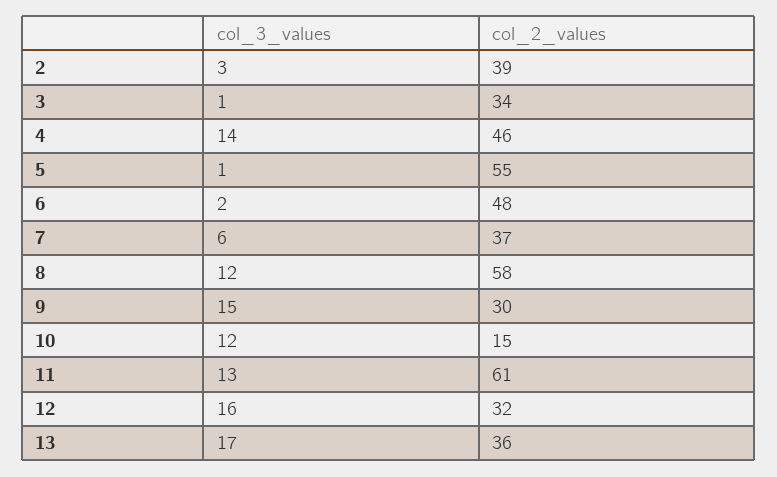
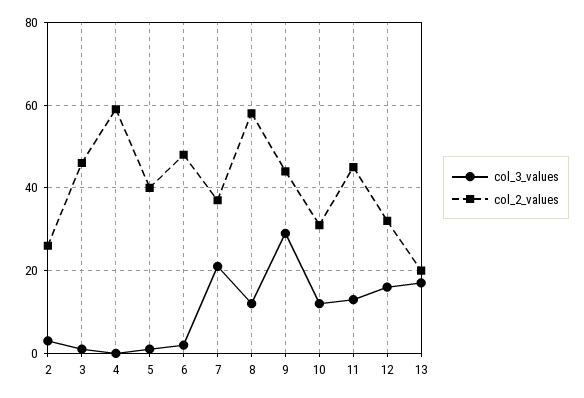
  {
    "col_3_values": {
      "2": 3,
      "3": 1,
-     "4": 14,
+     "4": 0,
      "5": 1,
      "6": 2,
-     "7": 6,
+     "7": 20,
      "8": 12,
-     "9": 15,
+     "9": 30,
      "10": 12,
      "11": 13,
      "12": 16,
      "13": 17
    },
    "col_2_values": {
-     "2": 39,
+     "2": 25,
-     "3": 34,
+     "3": 45,
-     "4": 46,
+     "4": 60,
-     "5": 55,
+     "5": 40,
      "6": 48,
      "7": 37,
      "8": 58,
-     "9": 30,
+     "9": 45,
-     "10": 15,
+     "10": 30,
-     "11": 61,
+     "11": 45,
      "12": 32,
-     "13": 36
+     "13": 20
    }
  }

